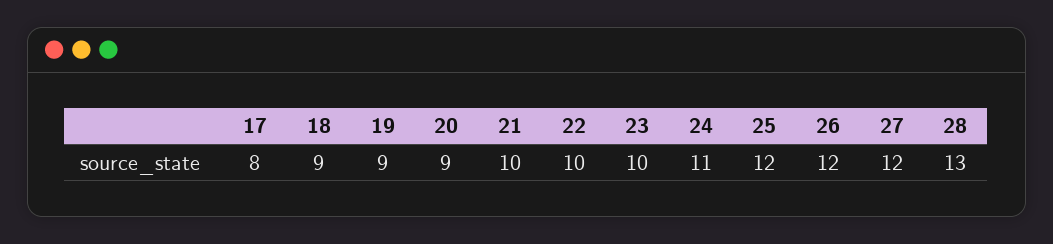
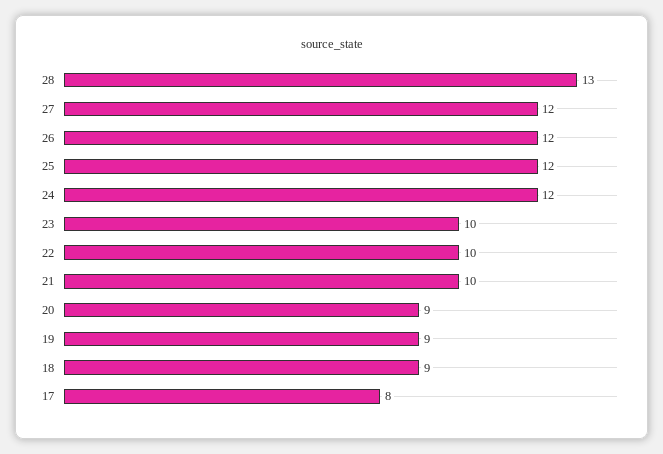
  {
    "17": 8,
    "18": 9,
    "19": 9,
    "20": 9,
    "21": 10,
    "22": 10,
    "23": 10,
-   "24": 11,
+   "24": 12,
    "25": 12,
    "26": 12,
    "27": 12,
    "28": 13
  }

